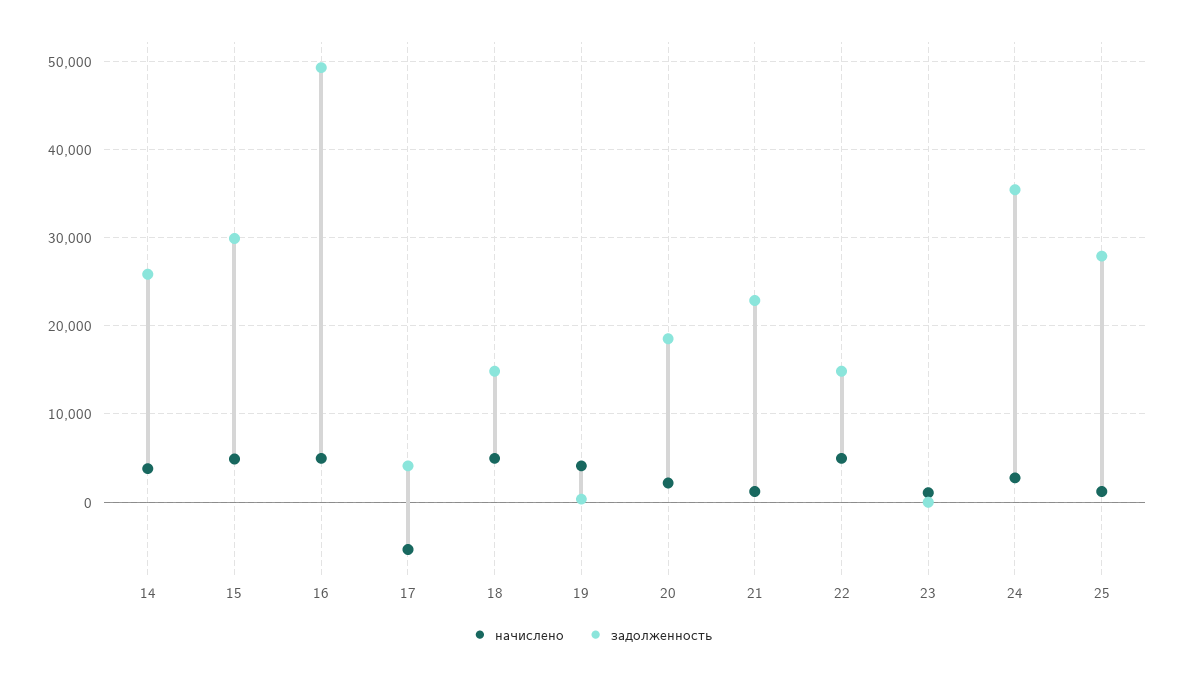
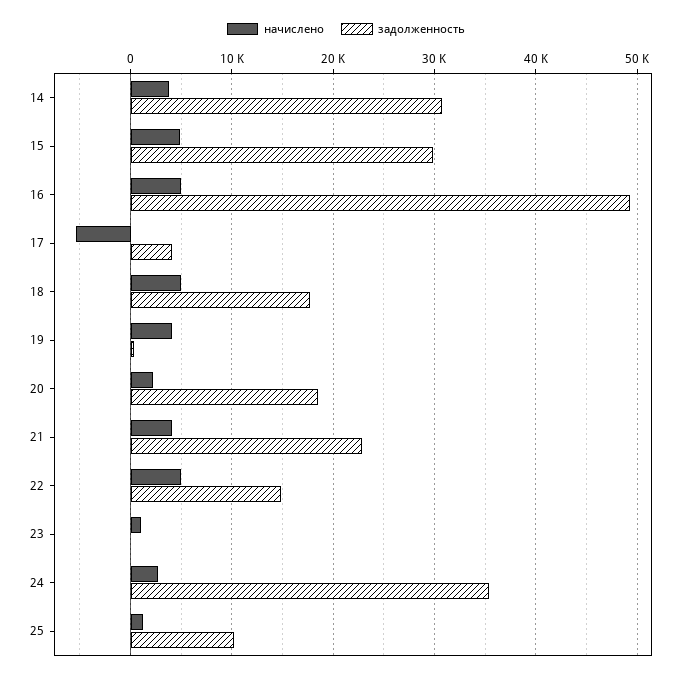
  {
    "начислено": {
      "14": 4000,
      "15": 5000,
      "16": 5000,
      "17": -5000,
      "18": 5000,
      "19": 4000,
      "20": 2000,
-     "21": 1000,
+     "21": 4000,
      "22": 5000,
      "23": 1000,
      "24": 3000,
      "25": 1000
    },
    "задолженность": {
-     "14": 26000,
+     "14": 31000,
      "15": 30000,
      "16": 49000,
      "17": 4000,
-     "18": 15000,
+     "18": 18000,
      "19": 0,
      "20": 19000,
      "21": 23000,
      "22": 15000,
      "23": 0,
      "24": 35000,
-     "25": 28000
+     "25": 10000
    }
  }

